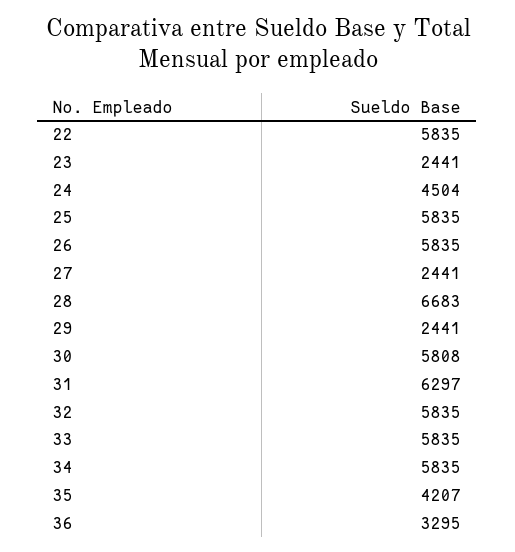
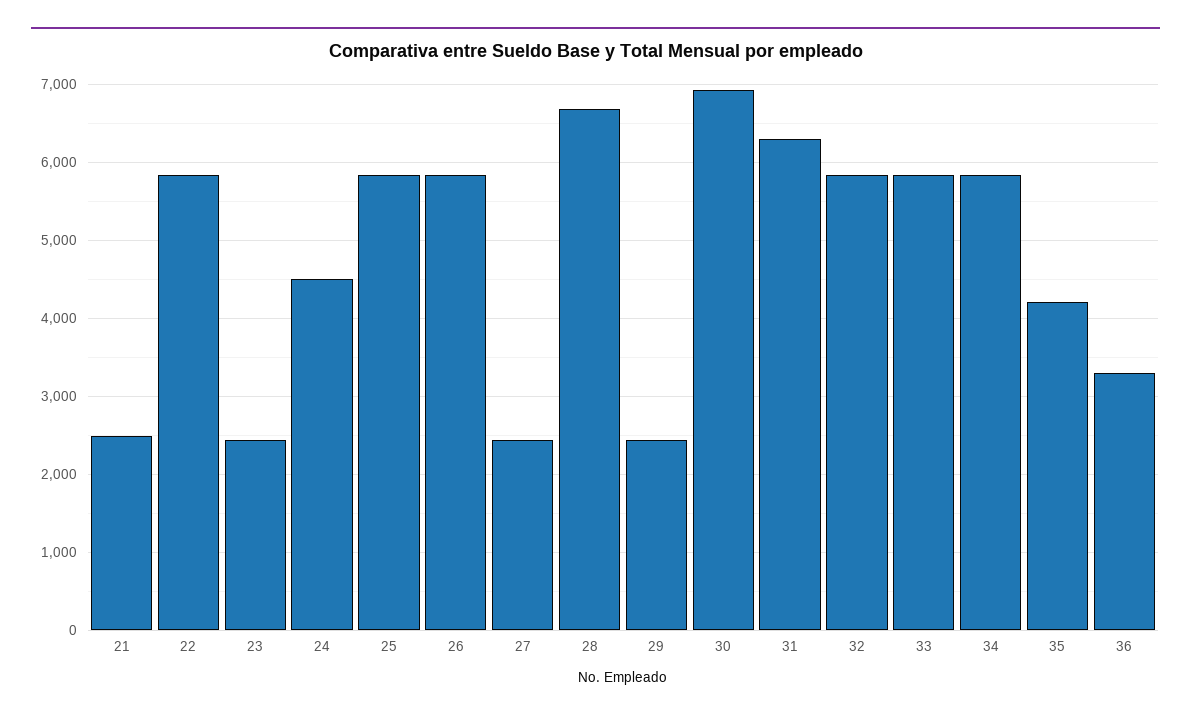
  {
    "22": 5835,
    "23": 2441,
    "24": 4504,
    "25": 5835,
    "26": 5835,
    "27": 2441,
    "28": 6683,
    "29": 2441,
-   "30": 5808,
+   "30": 6900,
    "31": 6297,
    "32": 5835,
    "33": 5835,
    "34": 5835,
    "35": 4207,
-   "36": 3295
+   "36": 3295,
+   "21": 2500
  }

